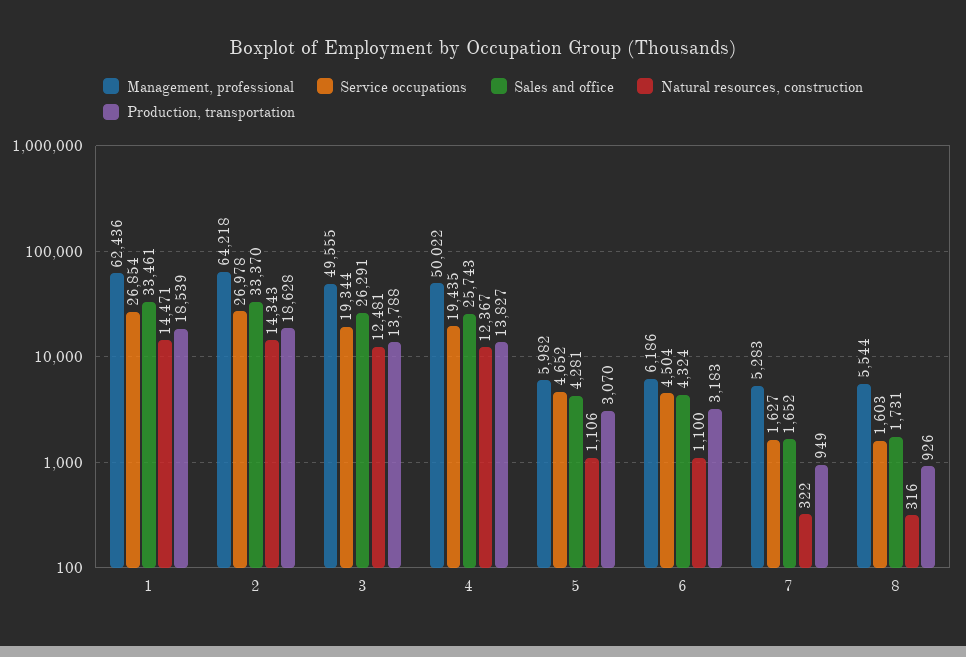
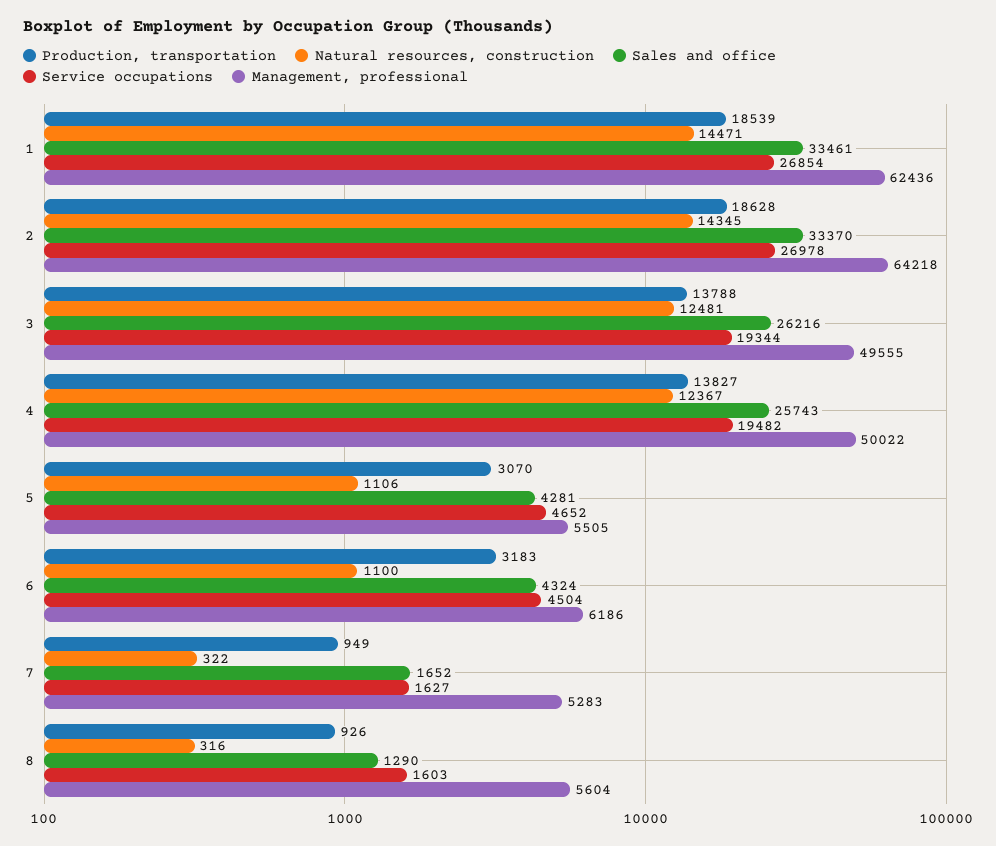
  {
    "Management, professional": {
      "1": 62436,
      "2": 64218,
      "3": 49555,
      "4": 50022,
-     "5": 5982,
+     "5": 5505,
      "6": 6186,
      "7": 5283,
-     "8": 5544
+     "8": 5604
    },
    "Service occupations": {
      "1": 26854,
      "2": 26978,
      "3": 19344,
-     "4": 19435,
+     "4": 19482,
      "5": 4652,
      "6": 4504,
      "7": 1627,
      "8": 1603
    },
    "Sales and office": {
      "1": 33461,
      "2": 33370,
-     "3": 26291,
+     "3": 26216,
      "4": 25743,
      "5": 4281,
      "6": 4324,
      "7": 1652,
-     "8": 1731
+     "8": 1290
    },
    "Natural resources, construction": {
      "1": 14471,
-     "2": 14343,
+     "2": 14345,
      "3": 12481,
      "4": 12367,
      "5": 1106,
      "6": 1100,
      "7": 322,
      "8": 316
    },
    "Production, transportation": {
      "1": 18539,
      "2": 18628,
      "3": 13788,
      "4": 13827,
      "5": 3070,
      "6": 3183,
      "7": 949,
      "8": 926
    }
  }

